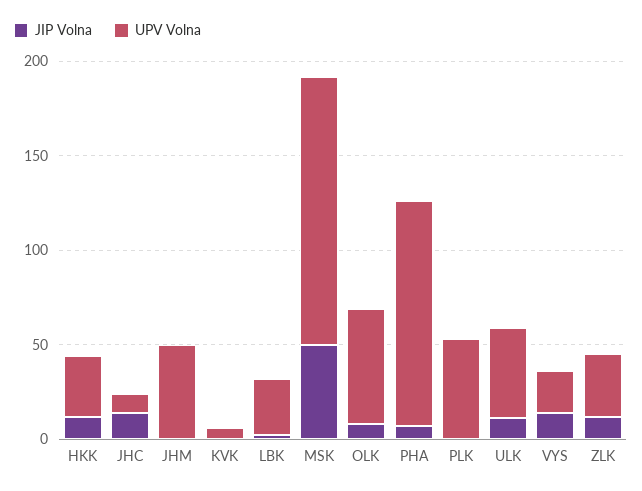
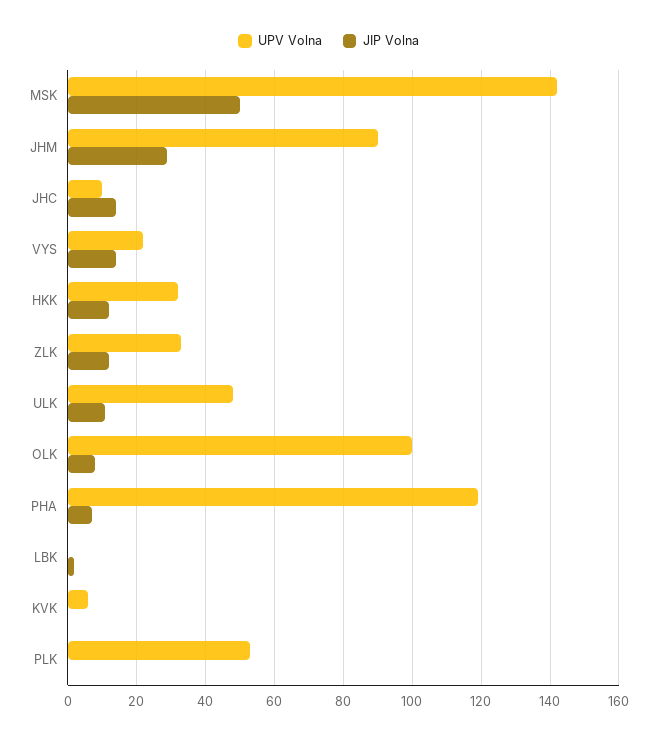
  {
    "JIP Volna": {
      "HKK": 10,
      "JHC": 15,
-     "JHM": 0,
+     "JHM": 30,
      "KVK": 0,
      "LBK": 0,
      "MSK": 50,
      "OLK": 10,
      "PHA": 5,
      "PLK": 0,
      "ULK": 10,
      "VYS": 15,
      "ZLK": 10
    },
    "UPV Volna": {
      "HKK": 30,
      "JHC": 10,
-     "JHM": 50,
+     "JHM": 90,
      "KVK": 5,
-     "LBK": 30,
+     "LBK": 0,
      "MSK": 140,
-     "OLK": 60,
+     "OLK": 100,
      "PHA": 120,
      "PLK": 55,
      "ULK": 50,
      "VYS": 20,
      "ZLK": 35
    }
  }

